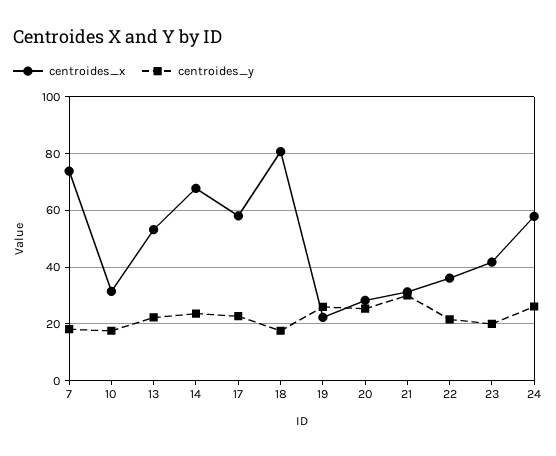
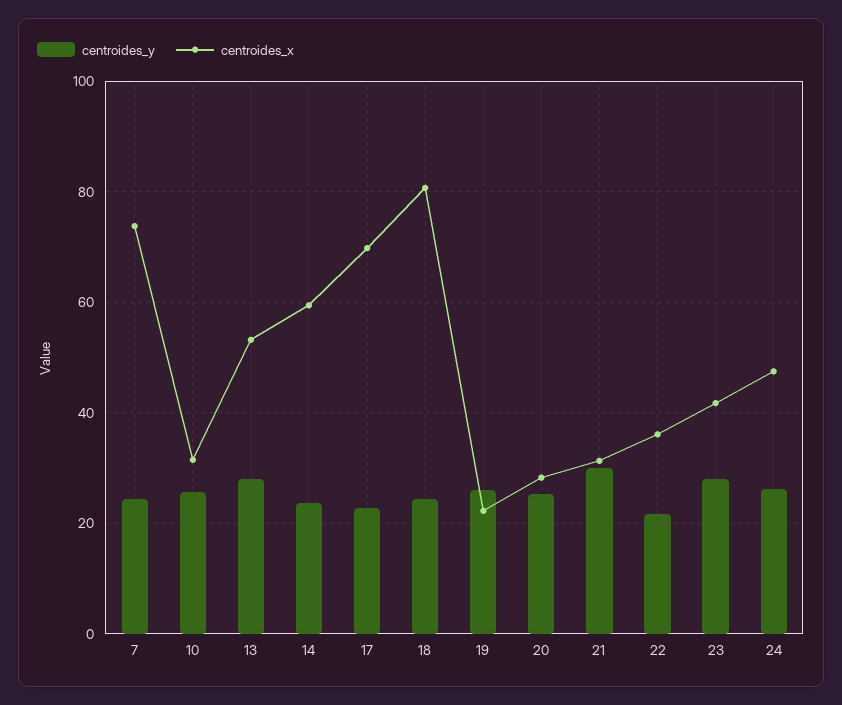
  {
    "centroides_x": {
      "7": 74,
      "10": 32,
      "13": 54,
-     "14": 67.5,
+     "14": 60,
-     "17": 57.5,
+     "17": 70,
      "18": 80,
      "19": 22,
      "20": 28,
      "21": 32,
      "22": 36,
      "23": 42,
-     "24": 57.5
+     "24": 48
    },
    "centroides_y": {
-     "7": 17.5,
+     "7": 24,
-     "10": 17.5,
+     "10": 26,
-     "13": 22.5,
+     "13": 28,
      "14": 24,
      "17": 22,
-     "18": 17.5,
+     "18": 24,
      "19": 26,
      "20": 26,
      "21": 30,
      "22": 22,
-     "23": 20,
+     "23": 28,
      "24": 26
    }
  }

